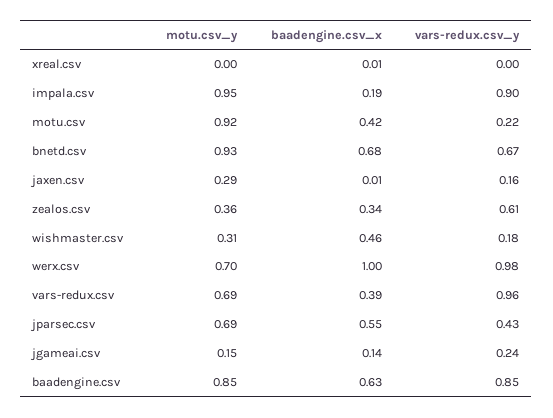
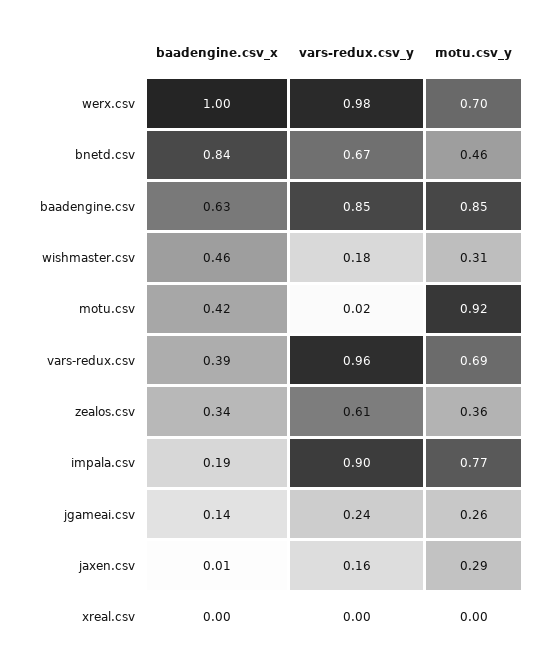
  {
    "motu.csv_y": {
      "xreal.csv": 0,
-     "impala.csv": 0.95,
+     "impala.csv": 0.77,
      "motu.csv": 0.92,
-     "bnetd.csv": 0.93,
+     "bnetd.csv": 0.46,
      "jaxen.csv": 0.29,
      "zealos.csv": 0.36,
      "wishmaster.csv": 0.31,
      "werx.csv": 0.7,
      "vars-redux.csv": 0.69,
-     "jparsec.csv": 0.69,
-     "jgameai.csv": 0.15,
+     "jgameai.csv": 0.26,
      "baadengine.csv": 0.85
    },
    "baadengine.csv_x": {
-     "xreal.csv": 0.01,
+     "xreal.csv": 0,
      "impala.csv": 0.19,
      "motu.csv": 0.42,
-     "bnetd.csv": 0.68,
+     "bnetd.csv": 0.84,
      "jaxen.csv": 0.01,
      "zealos.csv": 0.34,
      "wishmaster.csv": 0.46,
      "werx.csv": 1,
      "vars-redux.csv": 0.39,
-     "jparsec.csv": 0.55,
      "jgameai.csv": 0.14,
      "baadengine.csv": 0.63
    },
    "vars-redux.csv_y": {
      "xreal.csv": 0,
      "impala.csv": 0.9,
-     "motu.csv": 0.22,
+     "motu.csv": 0.02,
      "bnetd.csv": 0.67,
      "jaxen.csv": 0.16,
      "zealos.csv": 0.61,
      "wishmaster.csv": 0.18,
      "werx.csv": 0.98,
      "vars-redux.csv": 0.96,
-     "jparsec.csv": 0.43,
      "jgameai.csv": 0.24,
      "baadengine.csv": 0.85
    }
  }

